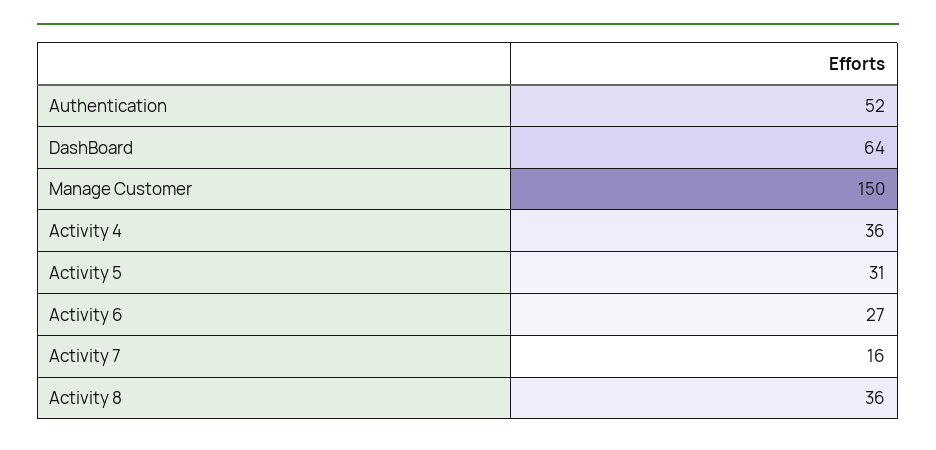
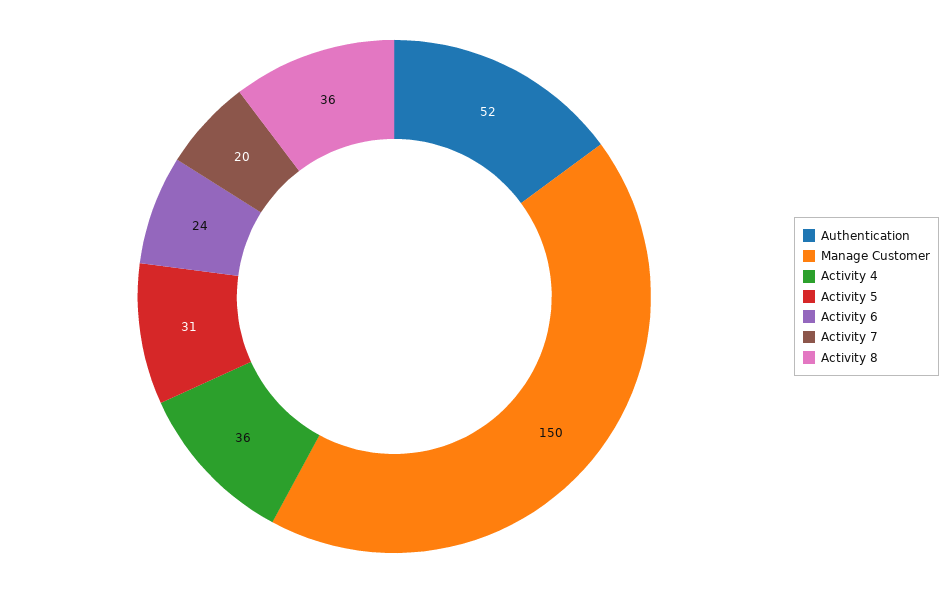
  {
    "Authentication": 52,
-   "DashBoard": 64,
    "Manage Customer": 150,
    "Activity 4": 36,
    "Activity 5": 31,
-   "Activity 6": 27,
+   "Activity 6": 24,
-   "Activity 7": 16,
+   "Activity 7": 20,
    "Activity 8": 36
  }

